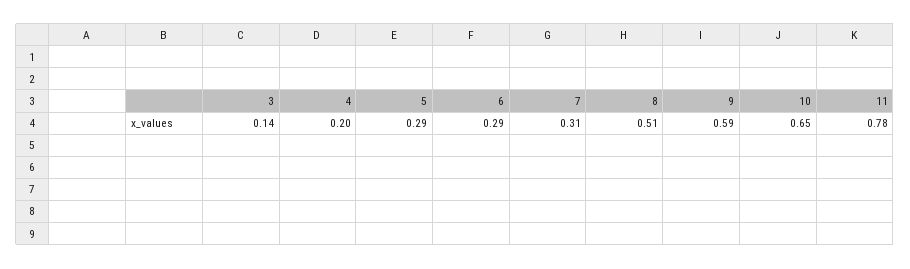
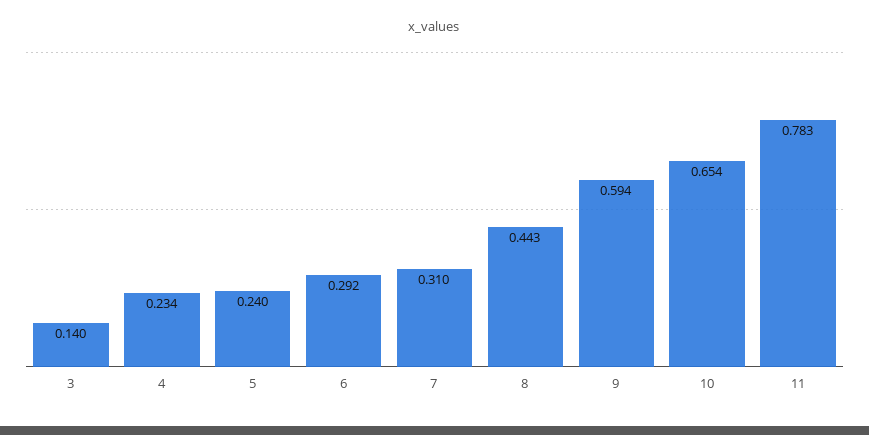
  {
    "3": 0.14,
-   "4": 0.2,
+   "4": 0.234,
-   "5": 0.29,
+   "5": 0.24,
    "6": 0.292,
    "7": 0.31,
-   "8": 0.51,
+   "8": 0.443,
    "9": 0.594,
    "10": 0.654,
    "11": 0.783
  }

